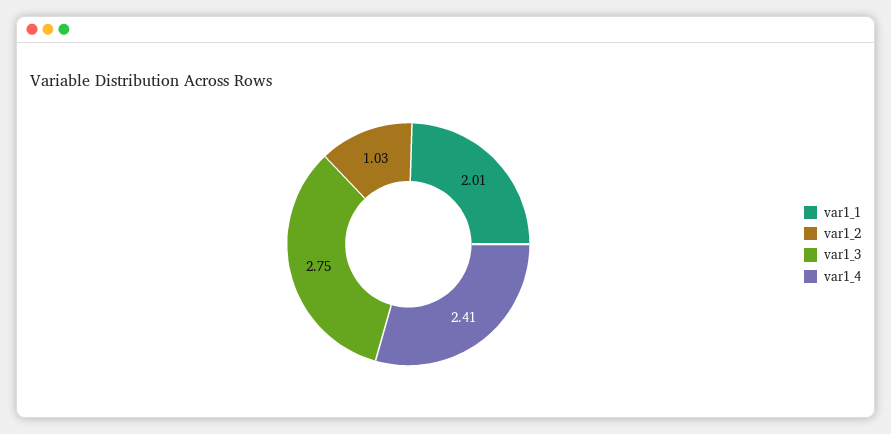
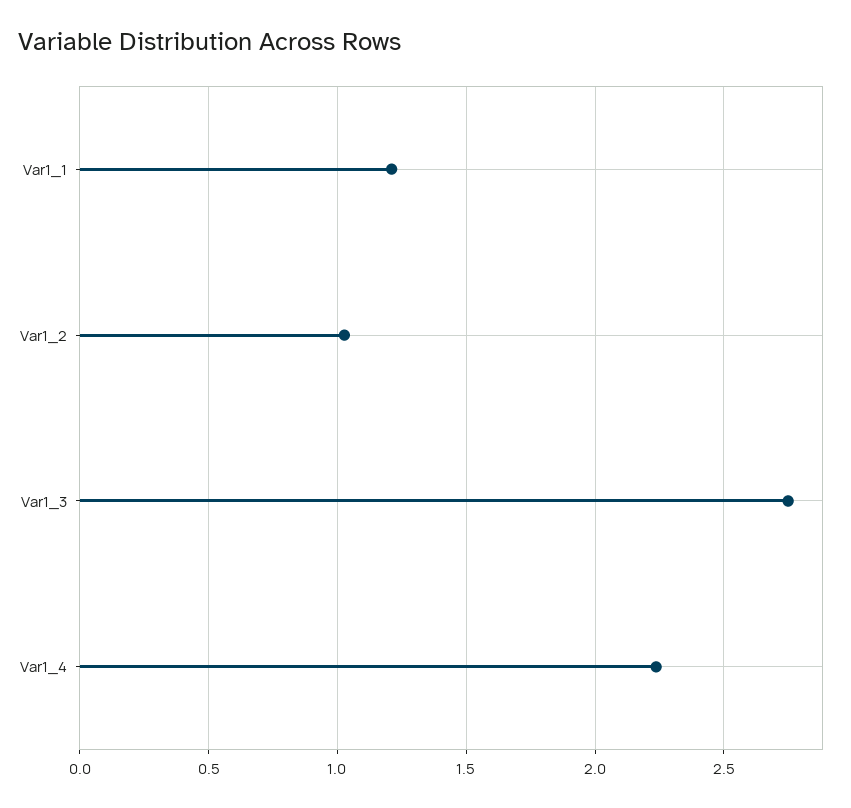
  {
-   "var1_1": 2.01,
+   "var1_1": 1.2,
    "var1_2": 1.03,
    "var1_3": 2.75,
-   "var1_4": 2.41
+   "var1_4": 2.25
  }

